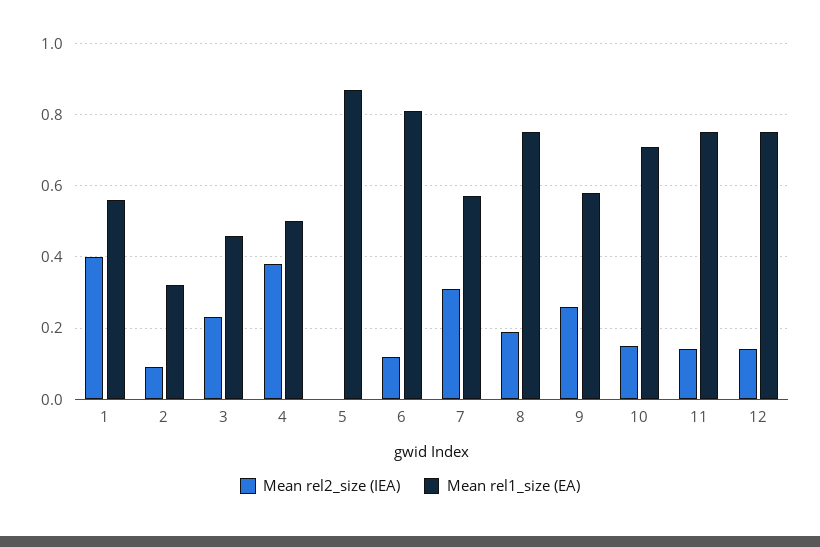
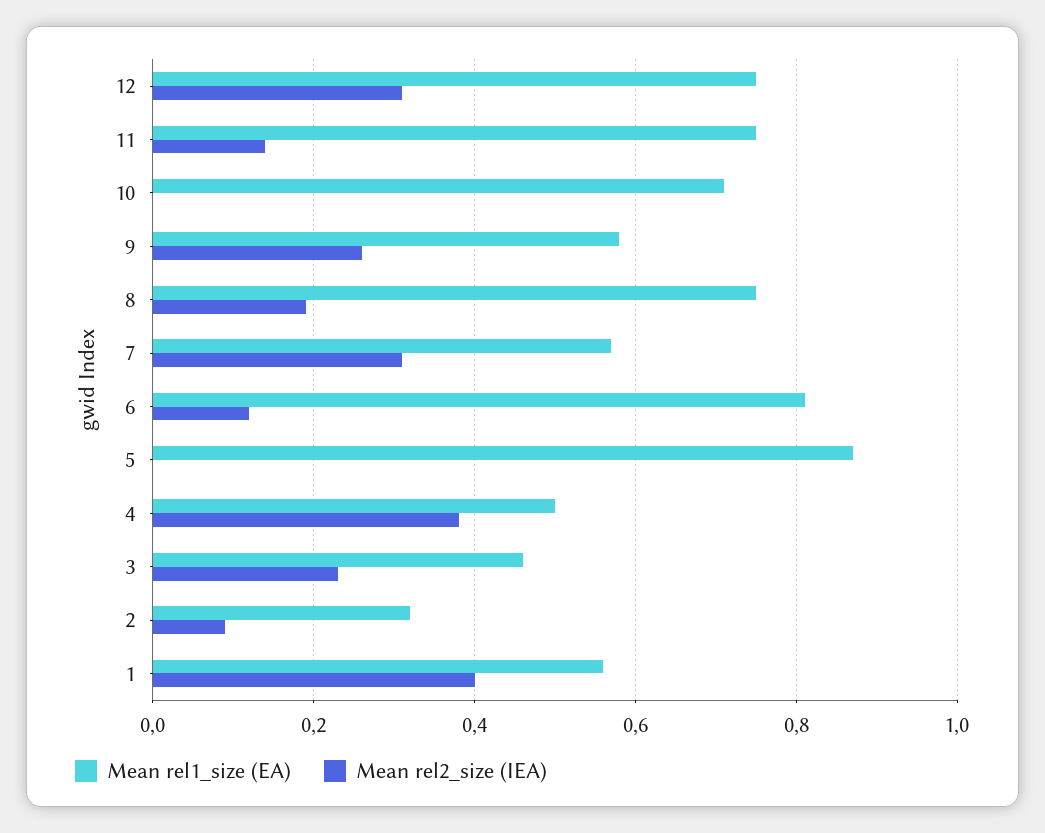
  {
    "Mean rel2_size (IEA)": {
      "1": 0.4,
      "2": 0.1,
      "3": 0.25,
      "4": 0.4,
      "5": 0,
      "6": 0.1,
      "7": 0.3,
      "8": 0.2,
      "9": 0.25,
-     "10": 0.15,
+     "10": 0,
      "11": 0.15,
-     "12": 0.15
+     "12": 0.3
    },
    "Mean rel1_size (EA)": {
      "1": 0.55,
      "2": 0.3,
      "3": 0.45,
      "4": 0.5,
      "5": 0.85,
      "6": 0.8,
      "7": 0.55,
      "8": 0.75,
      "9": 0.6,
      "10": 0.7,
      "11": 0.75,
      "12": 0.75
    }
  }

